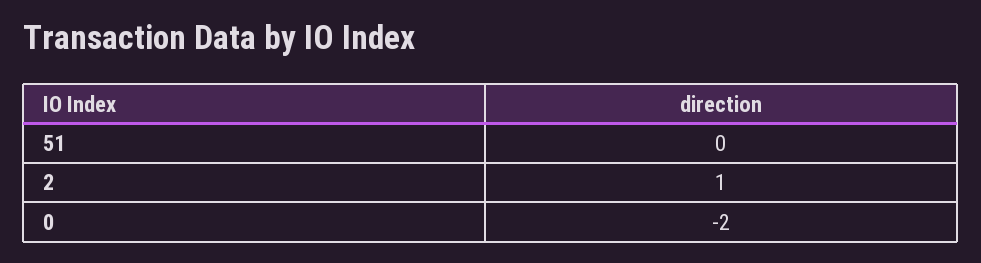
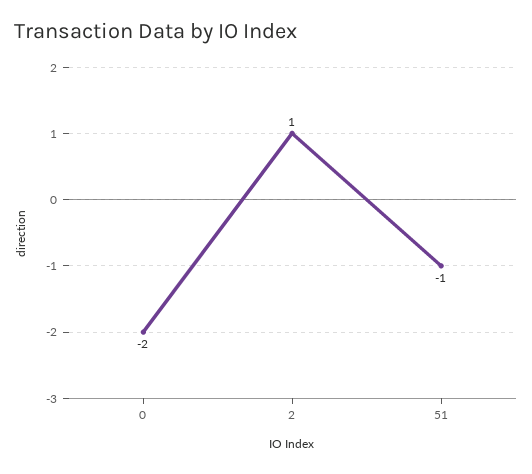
  {
-   "51": 0,
+   "51": -1,
    "2": 1,
    "0": -2
  }

